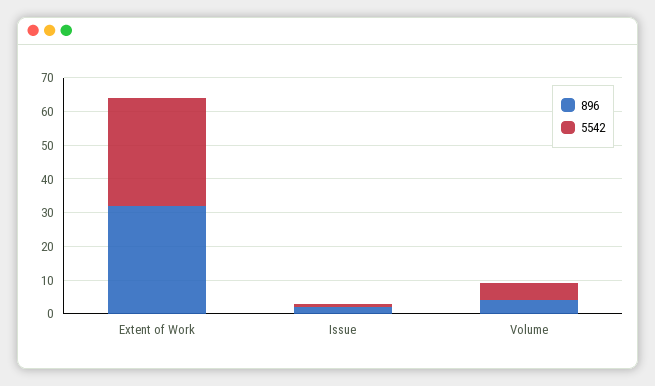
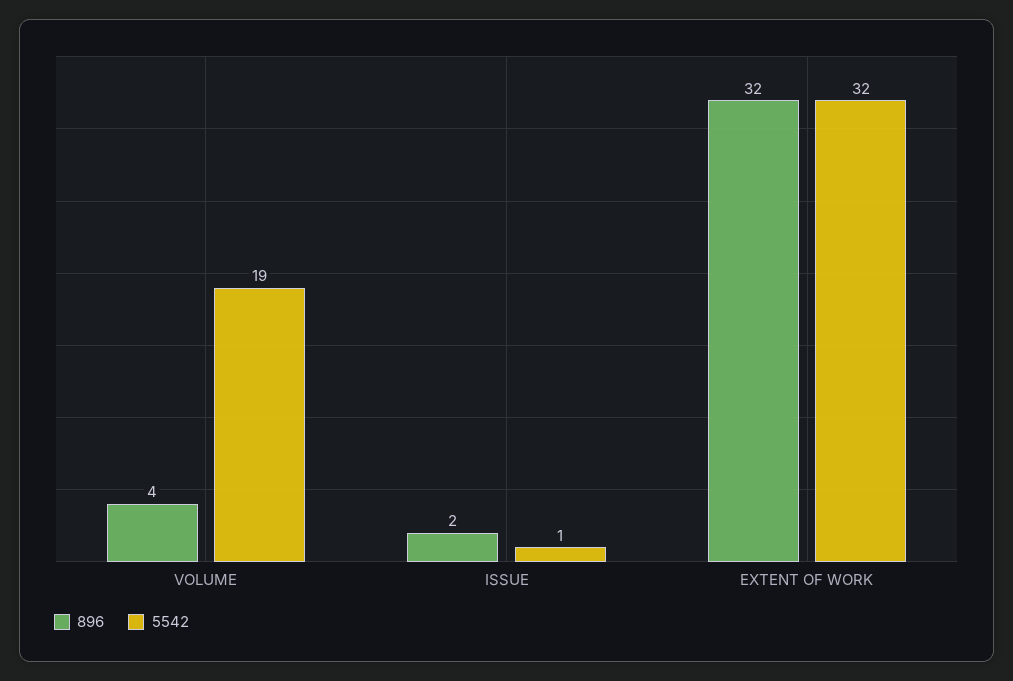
  {
    "896": {
      "Extent of Work": 32,
      "Issue": 2,
      "Volume": 4
    },
    "5542": {
      "Extent of Work": 32,
      "Issue": 1,
-     "Volume": 5
+     "Volume": 19
    }
  }

